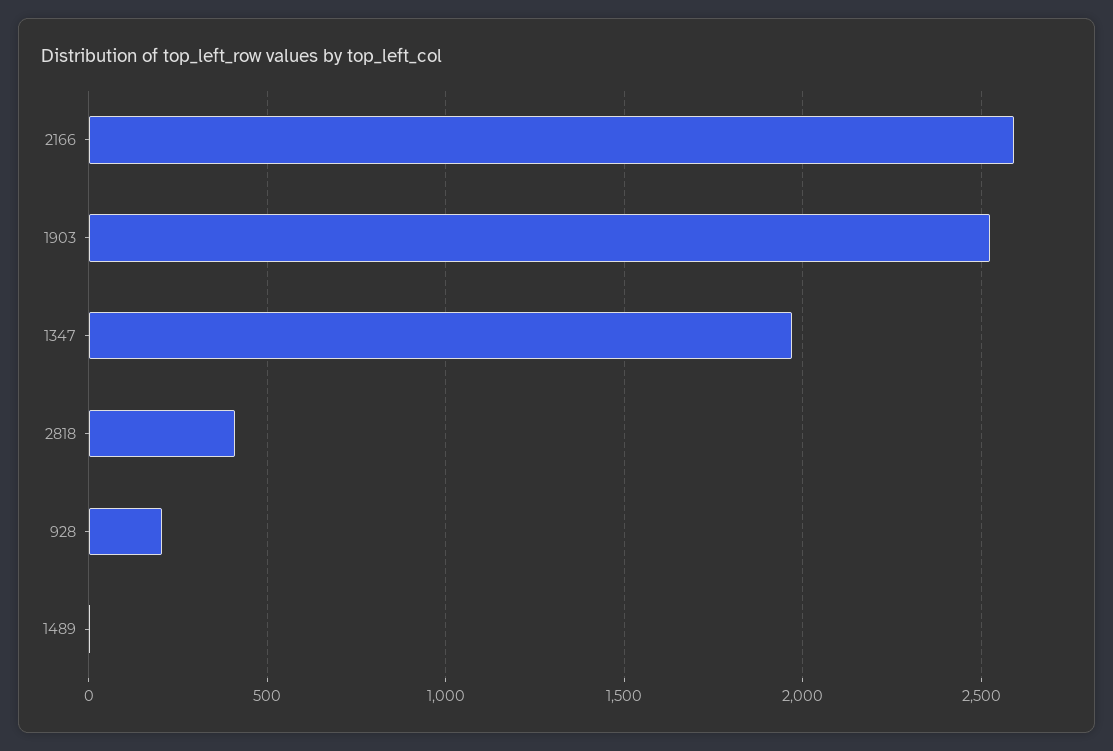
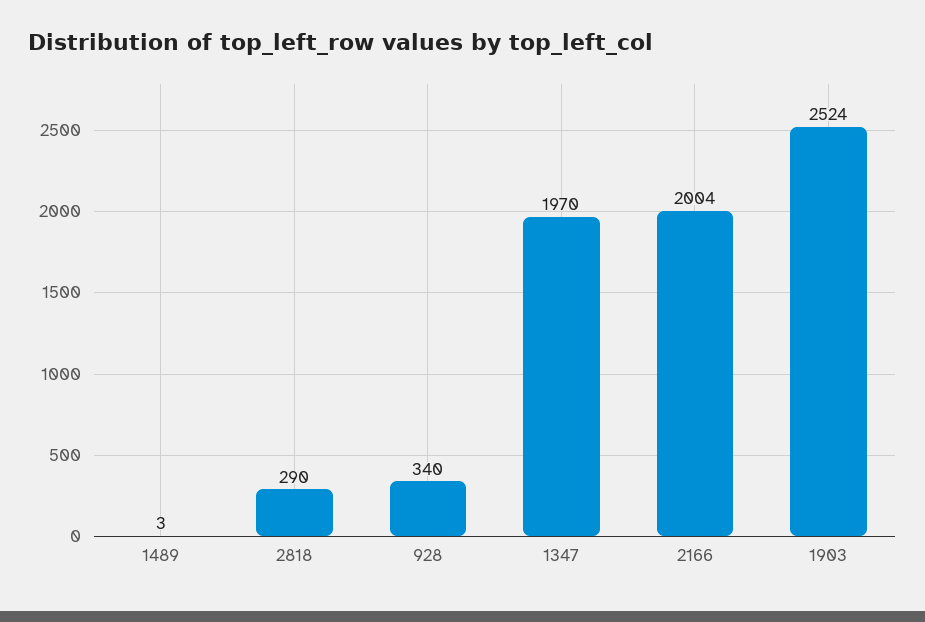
  {
-   "2166": 2600,
+   "2166": 2004,
    "1903": 2524,
    "1347": 1970,
-   "2818": 400,
+   "2818": 290,
-   "928": 200,
+   "928": 340,
    "1489": 3
  }

